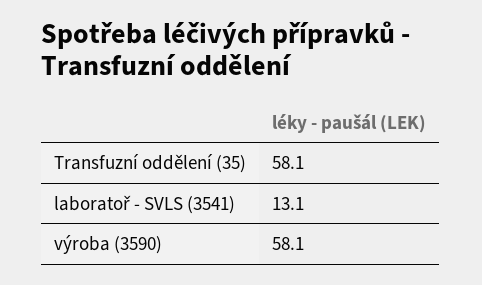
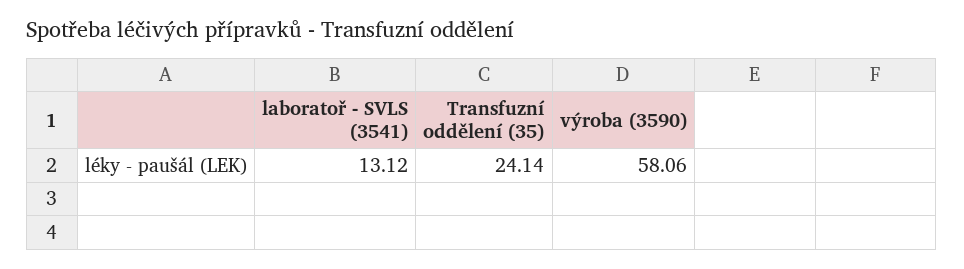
  {
-   "Transfuzní oddělení (35)": 58.1,
+   "Transfuzní oddělení (35)": 24.14,
    "laboratoř - SVLS (3541)": 13.12,
    "výroba (3590)": 58.06
  }

